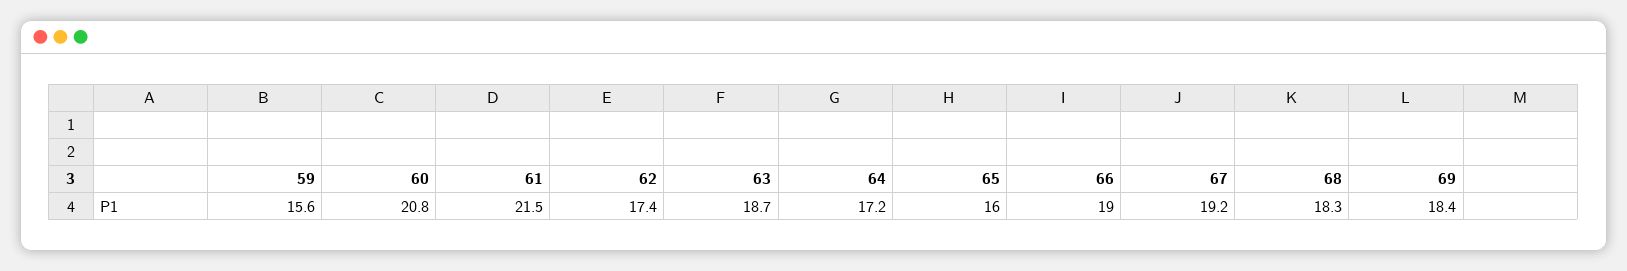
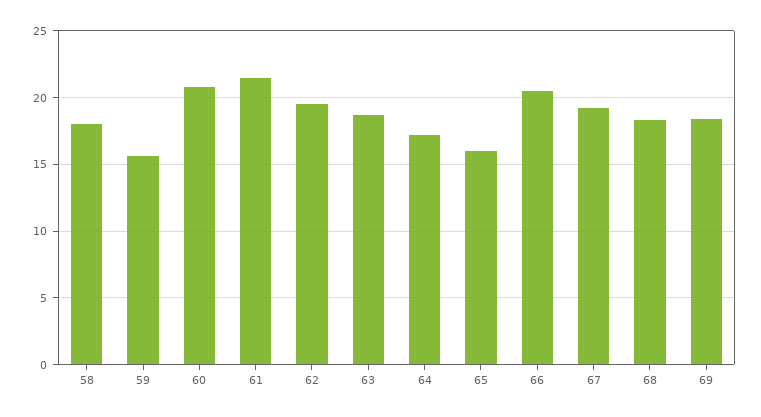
  {
    "59": 15.6,
    "60": 20.8,
    "61": 21.5,
-   "62": 17.4,
+   "62": 19.5,
    "63": 18.7,
    "64": 17.2,
    "65": 16,
-   "66": 19,
+   "66": 20.5,
    "67": 19.2,
    "68": 18.3,
-   "69": 18.4
+   "69": 18.4,
+   "58": 18
  }

